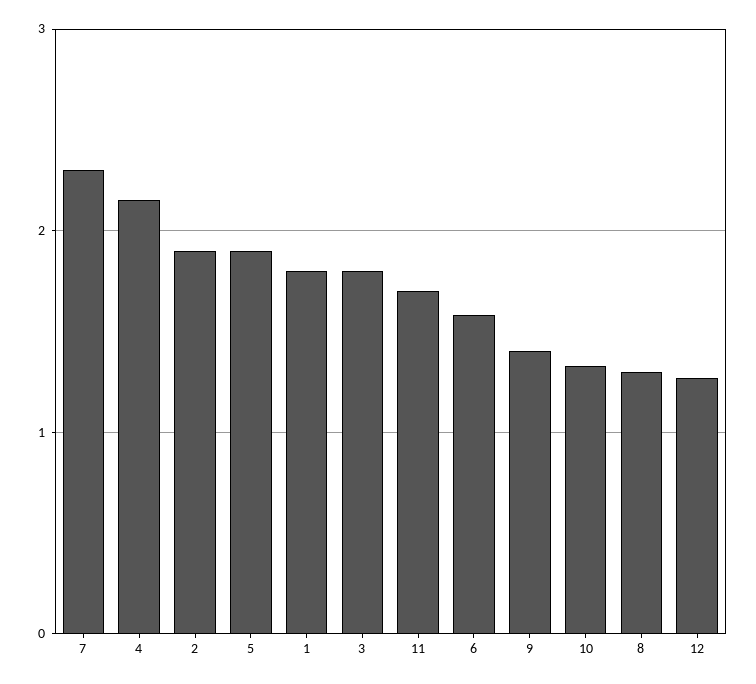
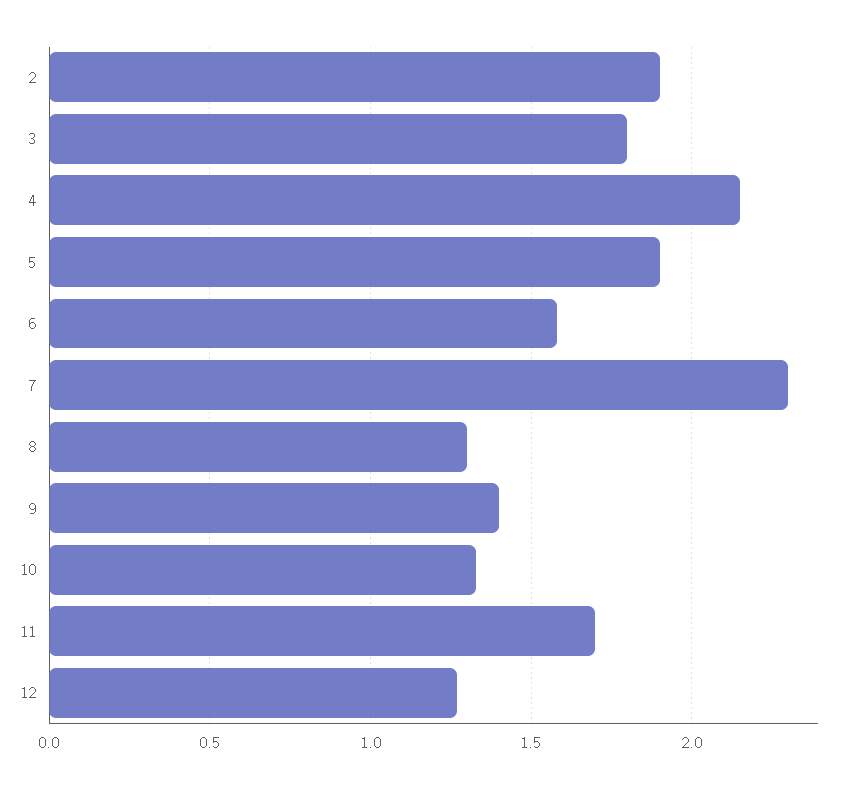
  {
    "7": 2.3,
    "4": 2.15,
    "2": 1.9,
    "5": 1.9,
-   "1": 1.8,
    "3": 1.8,
    "11": 1.7,
    "6": 1.6,
    "9": 1.4,
    "10": 1.35,
    "8": 1.3,
    "12": 1.25
  }

